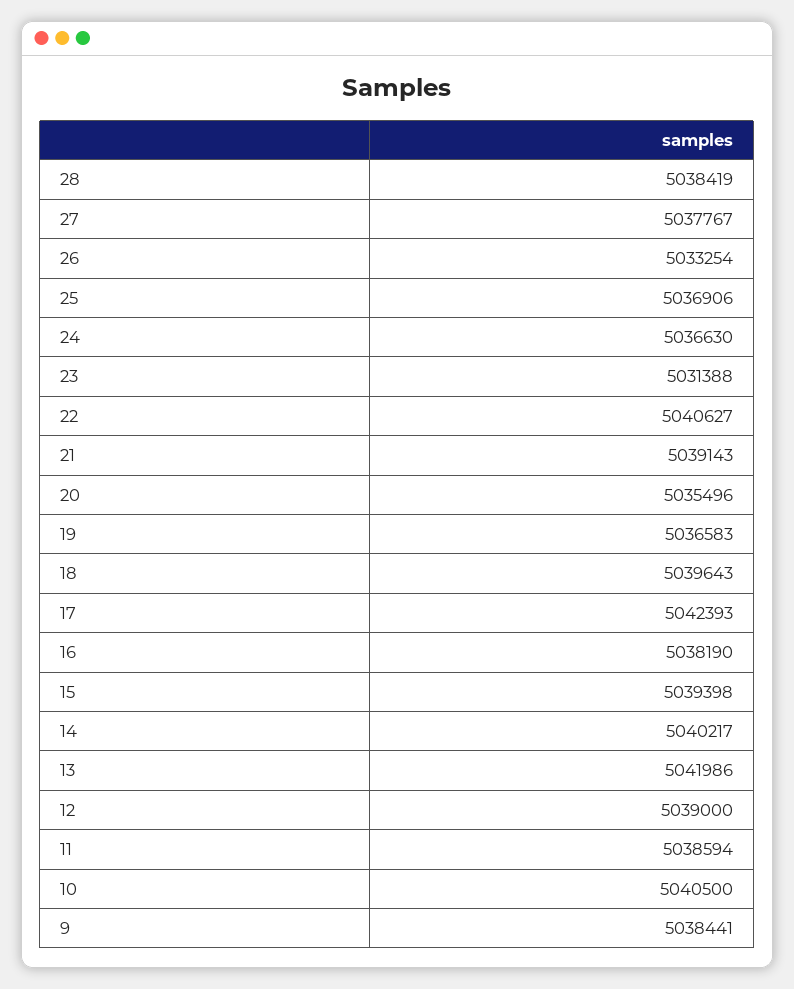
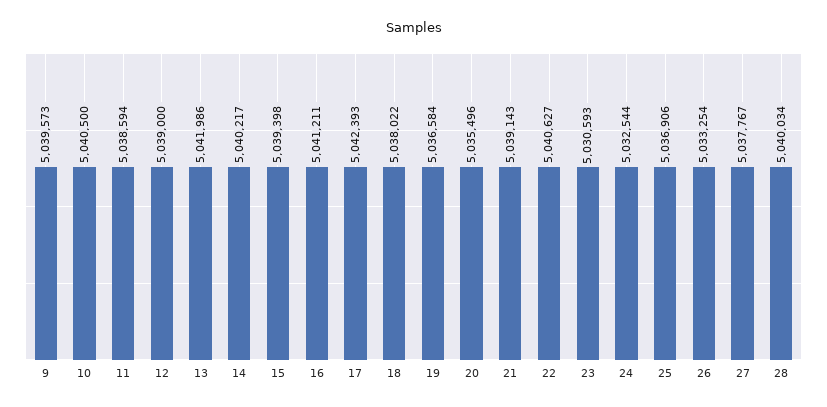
  {
-   "28": 5038419,
+   "28": 5040034,
    "27": 5037767,
    "26": 5033254,
    "25": 5036906,
-   "24": 5036630,
+   "24": 5032544,
-   "23": 5031388,
+   "23": 5030593,
    "22": 5040627,
    "21": 5039143,
    "20": 5035496,
-   "19": 5036583,
+   "19": 5036584,
-   "18": 5039643,
+   "18": 5038022,
    "17": 5042393,
-   "16": 5038190,
+   "16": 5041211,
    "15": 5039398,
    "14": 5040217,
    "13": 5041986,
    "12": 5039000,
    "11": 5038594,
    "10": 5040500,
-   "9": 5038441
+   "9": 5039573
  }

